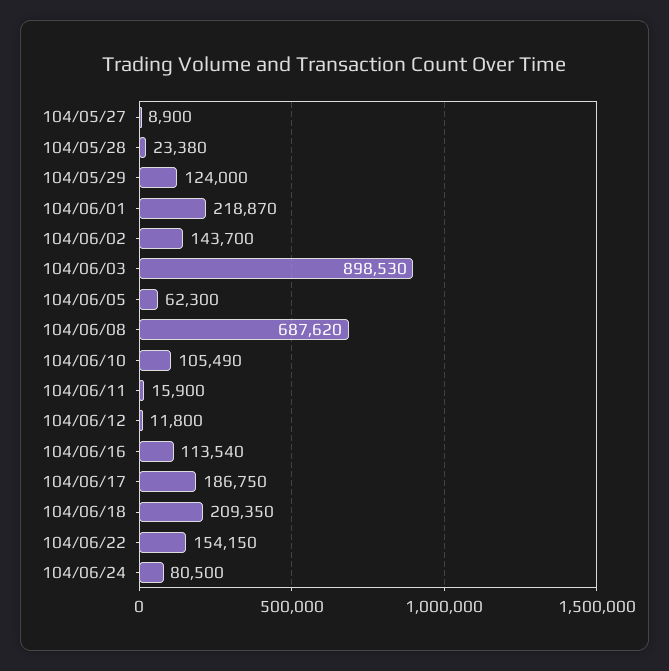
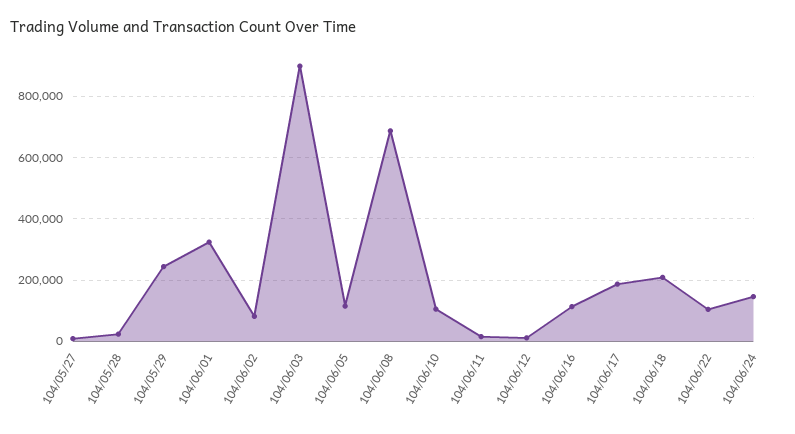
  {
    "104/05/27": 8900,
    "104/05/28": 23380,
-   "104/05/29": 124000,
+   "104/05/29": 240000,
-   "104/06/01": 218870,
+   "104/06/01": 320000,
-   "104/06/02": 143700,
+   "104/06/02": 80000,
    "104/06/03": 898530,
-   "104/06/05": 62300,
+   "104/06/05": 120000,
    "104/06/08": 687620,
    "104/06/10": 105490,
    "104/06/11": 15900,
    "104/06/12": 11800,
    "104/06/16": 113540,
    "104/06/17": 186750,
    "104/06/18": 209350,
-   "104/06/22": 154150,
+   "104/06/22": 100000,
-   "104/06/24": 80500
+   "104/06/24": 140000
  }

